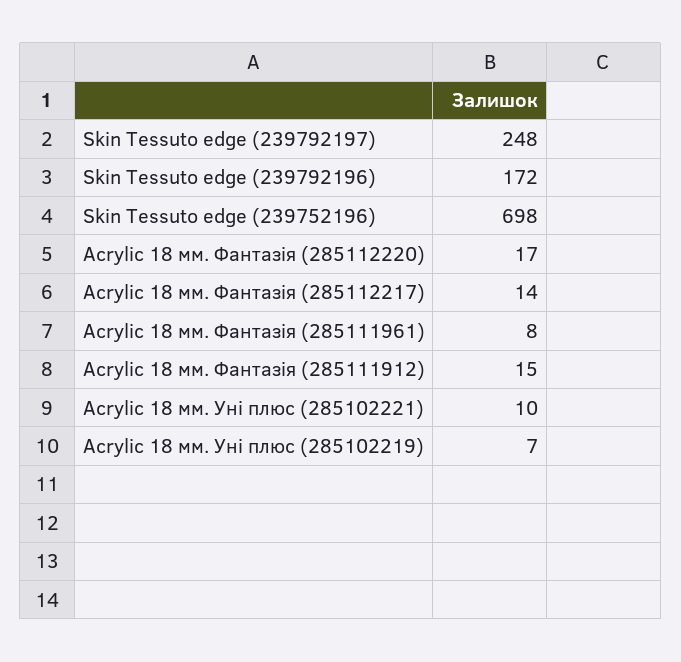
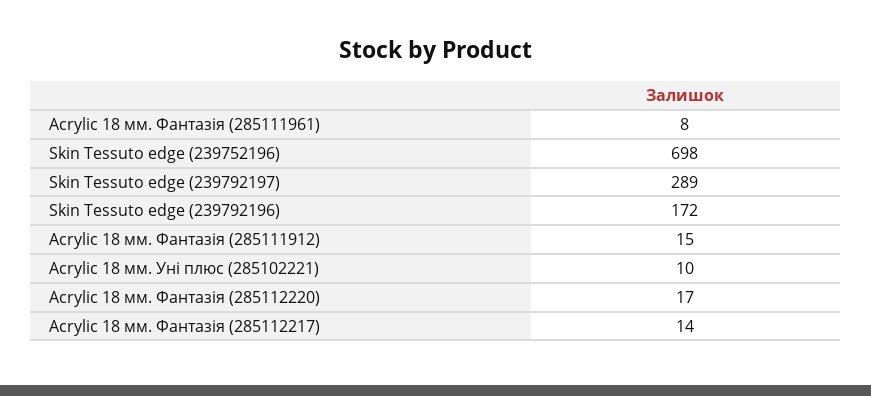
  {
-   "Skin Tessuto edge (239792197)": 248,
+   "Skin Tessuto edge (239792197)": 289,
    "Skin Tessuto edge (239792196)": 172,
    "Skin Tessuto edge (239752196)": 698,
    "Acrylic 18 мм. Фантазія (285112220)": 17,
    "Acrylic 18 мм. Фантазія (285112217)": 14,
    "Acrylic 18 мм. Фантазія (285111961)": 8,
    "Acrylic 18 мм. Фантазія (285111912)": 15,
-   "Acrylic 18 мм. Уні плюс (285102221)": 10,
+   "Acrylic 18 мм. Уні плюс (285102221)": 10
-   "Acrylic 18 мм. Уні плюс (285102219)": 7
  }

